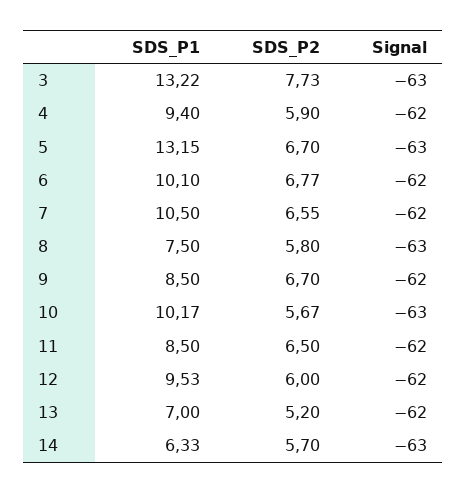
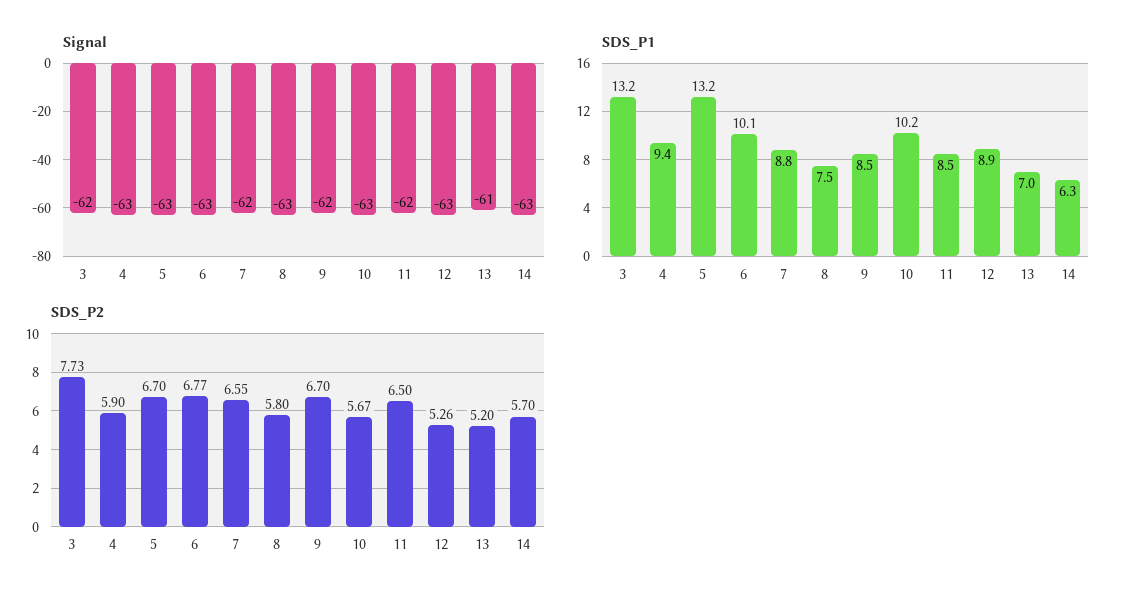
  {
    "SDS_P1": {
      "3": 13.22,
      "4": 9.4,
      "5": 13.15,
      "6": 10.1,
-     "7": 10.5,
+     "7": 8.8,
      "8": 7.5,
      "9": 8.5,
      "10": 10.17,
      "11": 8.5,
-     "12": 9.53,
+     "12": 8.9,
      "13": 7,
      "14": 6.33
    },
    "SDS_P2": {
      "3": 7.73,
      "4": 5.9,
      "5": 6.7,
      "6": 6.77,
      "7": 6.55,
      "8": 5.8,
      "9": 6.7,
      "10": 5.67,
      "11": 6.5,
-     "12": 6,
+     "12": 5.26,
      "13": 5.2,
      "14": 5.7
    },
    "Signal": {
-     "3": -63,
+     "3": -62,
-     "4": -62,
+     "4": -63,
      "5": -63,
-     "6": -62,
+     "6": -63,
      "7": -62,
      "8": -63,
      "9": -62,
      "10": -63,
      "11": -62,
-     "12": -62,
+     "12": -63,
-     "13": -62,
+     "13": -61,
      "14": -63
    }
  }

